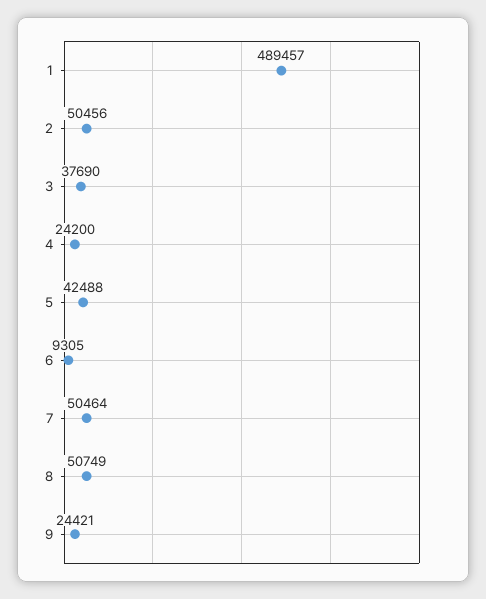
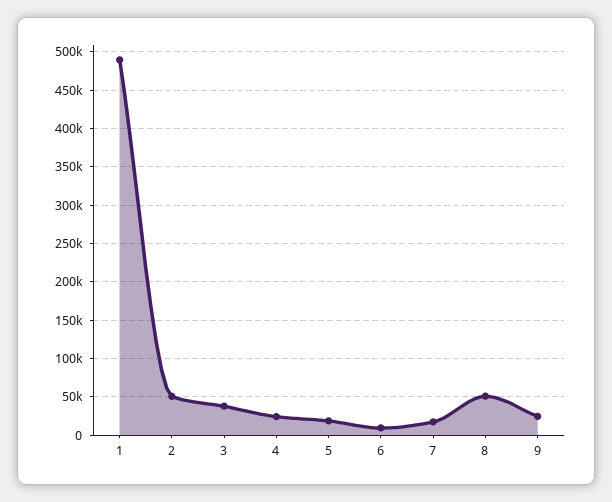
  {
    "1": 489457,
    "2": 50456,
    "3": 37690,
    "4": 24200,
-   "5": 42488,
+   "5": 20000,
    "6": 9305,
-   "7": 50464,
+   "7": 20000,
    "8": 50749,
    "9": 24421
  }

